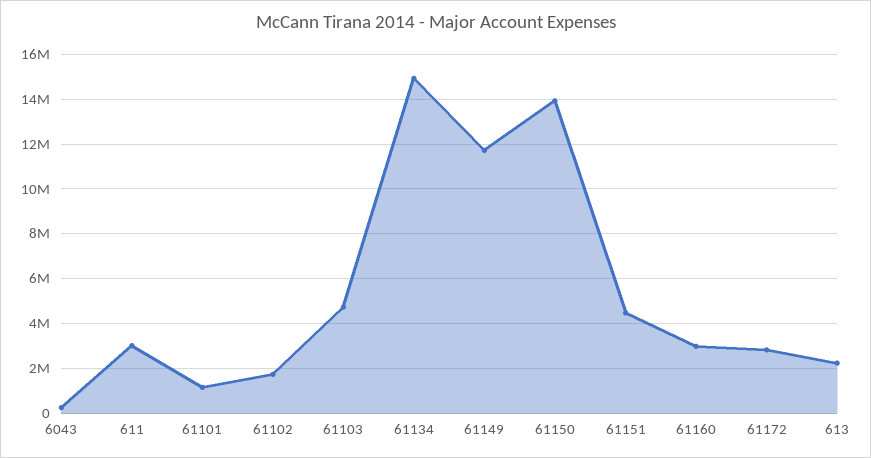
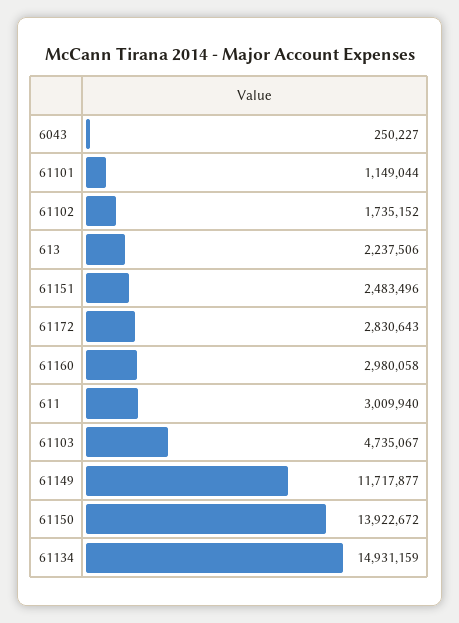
  {
    "6043": 250227,
    "611": 3009940,
    "61101": 1149044,
    "61102": 1735152,
    "61103": 4735067,
    "61134": 14931159,
    "61149": 11717877,
    "61150": 13922672,
-   "61151": 4500000,
+   "61151": 2483496,
    "61160": 2980058,
    "61172": 2830643,
    "613": 2237506
  }

